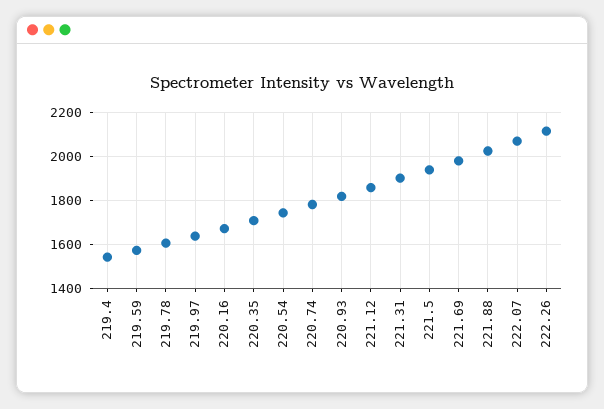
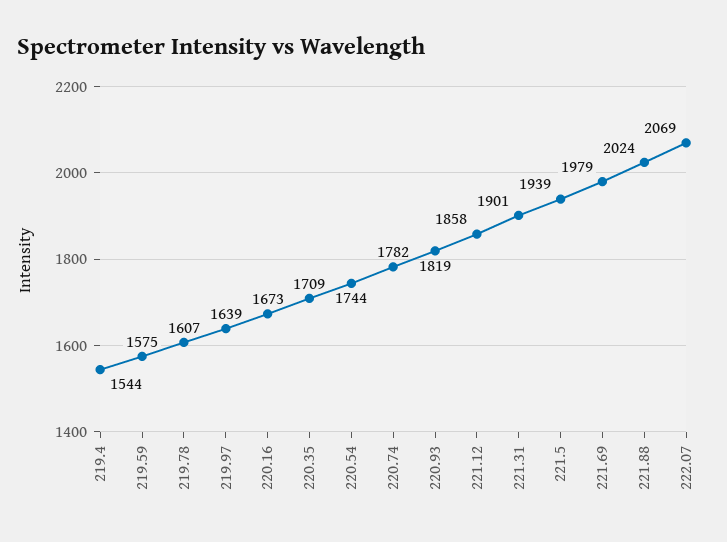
  {
    "219.4": 1544,
    "219.59": 1575,
    "219.78": 1607,
    "219.97": 1639,
    "220.16": 1673,
    "220.35": 1709,
    "220.54": 1744,
    "220.74": 1782,
    "220.93": 1819,
    "221.12": 1858,
    "221.31": 1901,
    "221.5": 1939,
    "221.69": 1979,
    "221.88": 2024,
-   "222.07": 2069,
+   "222.07": 2069
-   "222.26": 2100
  }

